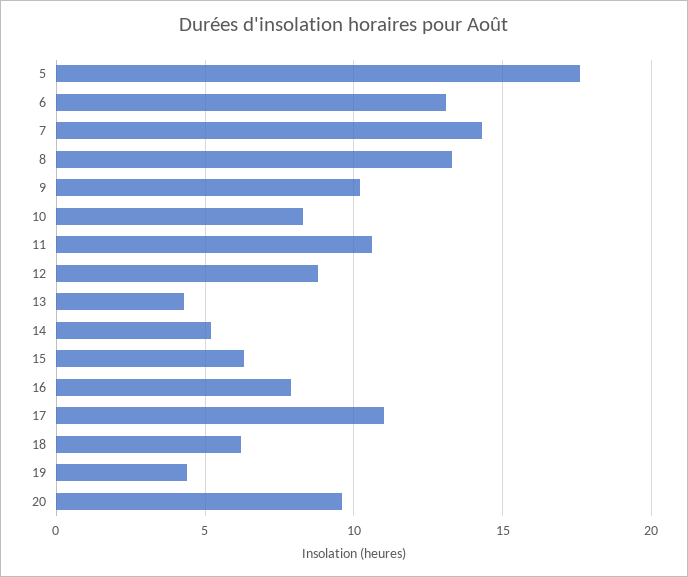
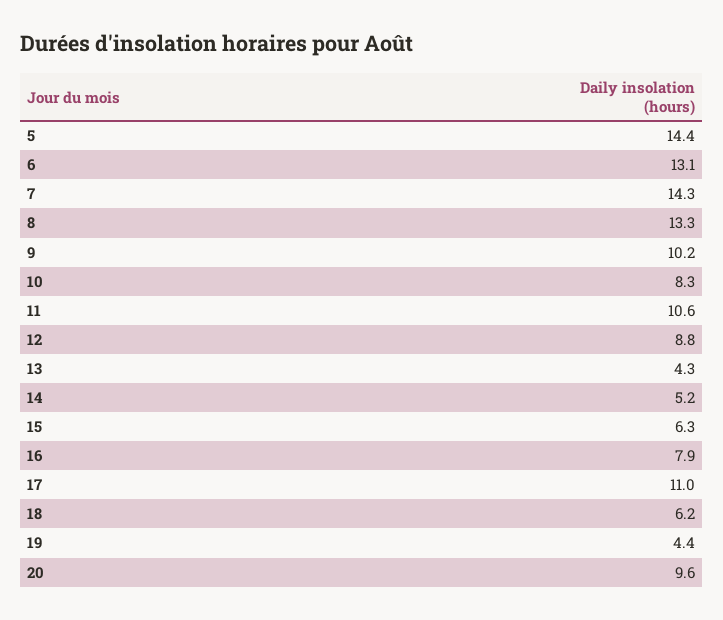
  {
-   "5": 17.5,
+   "5": 14.4,
    "6": 13.1,
    "7": 14.3,
    "8": 13.3,
    "9": 10.2,
    "10": 8.3,
    "11": 10.6,
    "12": 8.8,
    "13": 4.3,
    "14": 5.2,
    "15": 6.3,
    "16": 7.9,
    "17": 11,
    "18": 6.2,
    "19": 4.4,
    "20": 9.6
  }

